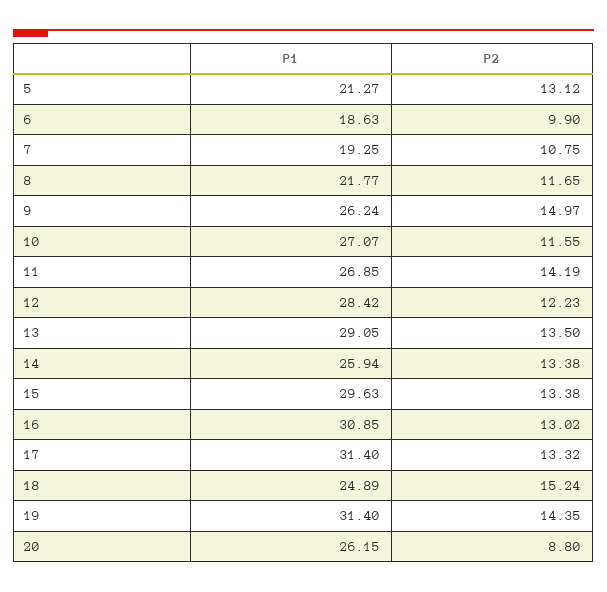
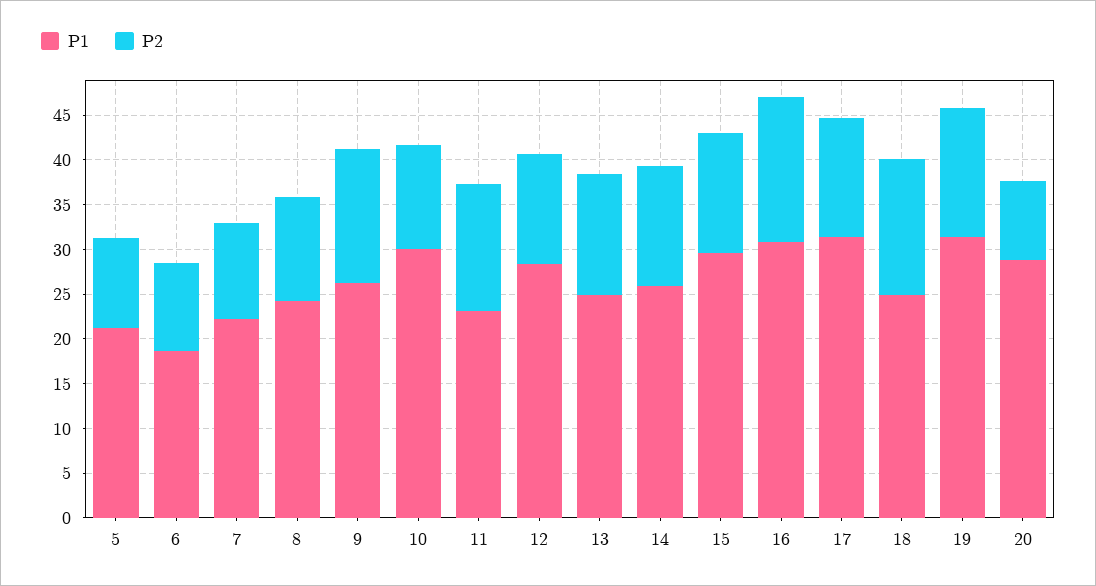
  {
    "P1": {
      "5": 21.27,
      "6": 18.63,
-     "7": 19.25,
+     "7": 22,
-     "8": 21.77,
+     "8": 24,
      "9": 26.24,
-     "10": 27.07,
+     "10": 30,
-     "11": 26.85,
+     "11": 23,
      "12": 28.42,
-     "13": 29.05,
+     "13": 25,
      "14": 25.94,
      "15": 29.63,
      "16": 30.85,
      "17": 31.4,
      "18": 24.89,
      "19": 31.4,
-     "20": 26.15
+     "20": 29
    },
    "P2": {
-     "5": 13.12,
+     "5": 10,
      "6": 9.9,
      "7": 10.75,
      "8": 11.65,
      "9": 14.97,
      "10": 11.55,
      "11": 14.19,
      "12": 12.23,
      "13": 13.5,
      "14": 13.38,
      "15": 13.38,
-     "16": 13.02,
+     "16": 16,
      "17": 13.32,
      "18": 15.24,
      "19": 14.35,
      "20": 8.8
    }
  }

